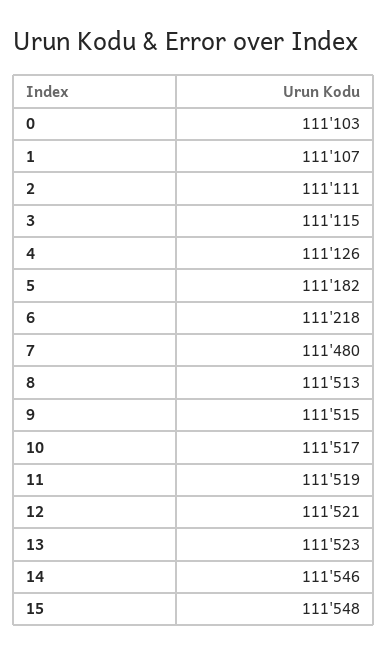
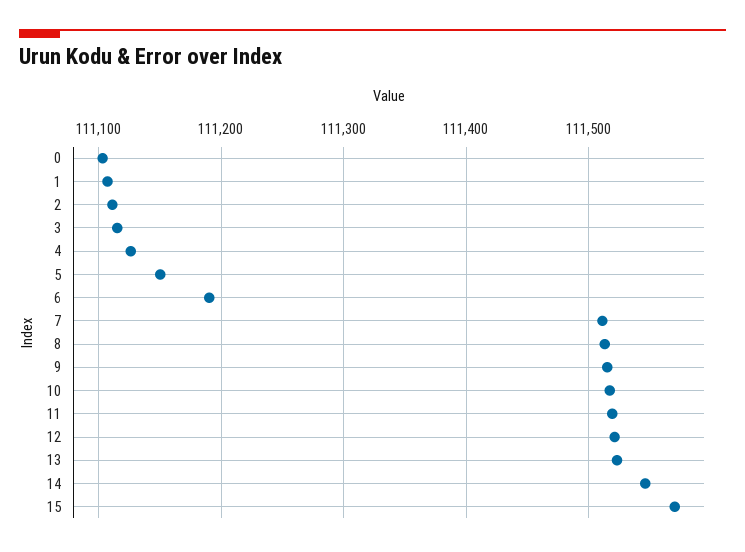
  {
    "0": 111103,
    "1": 111107,
    "2": 111111,
    "3": 111115,
    "4": 111126,
-   "5": 111182,
+   "5": 111150,
-   "6": 111218,
+   "6": 111190,
-   "7": 111480,
+   "7": 111510,
    "8": 111513,
    "9": 111515,
    "10": 111517,
    "11": 111519,
    "12": 111521,
    "13": 111523,
    "14": 111546,
-   "15": 111548
+   "15": 111570
  }

